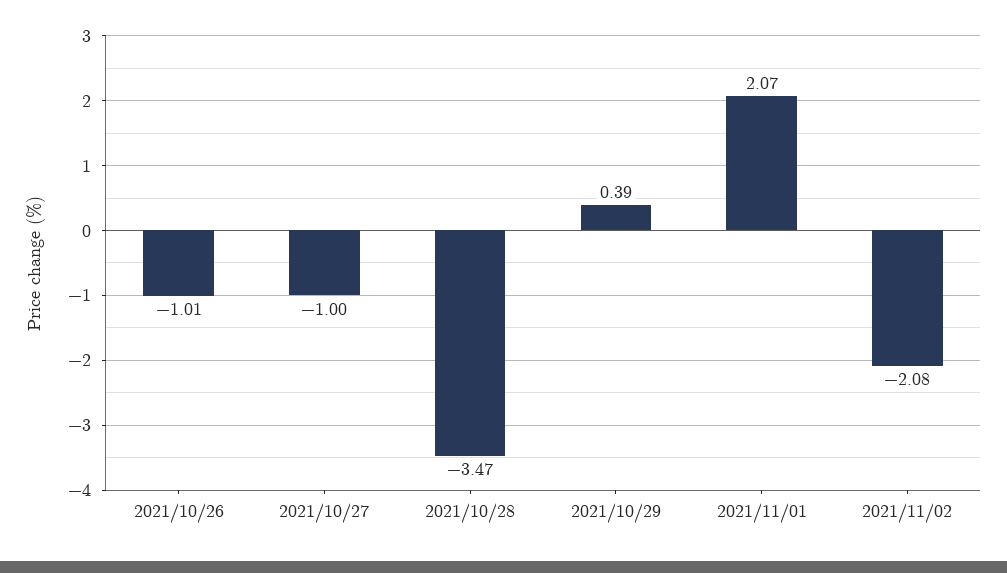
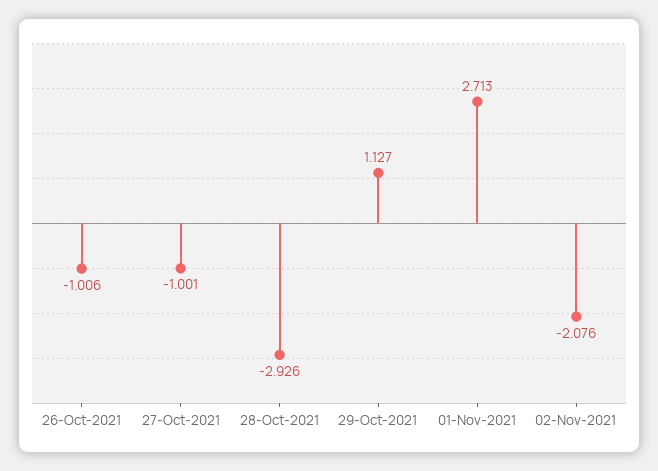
  {
    "2021/10/26": -1.006,
    "2021/10/27": -1.001,
-   "2021/10/28": -3.47,
+   "2021/10/28": -2.926,
-   "2021/10/29": 0.39,
+   "2021/10/29": 1.127,
-   "2021/11/01": 2.07,
+   "2021/11/01": 2.713,
    "2021/11/02": -2.076
  }

